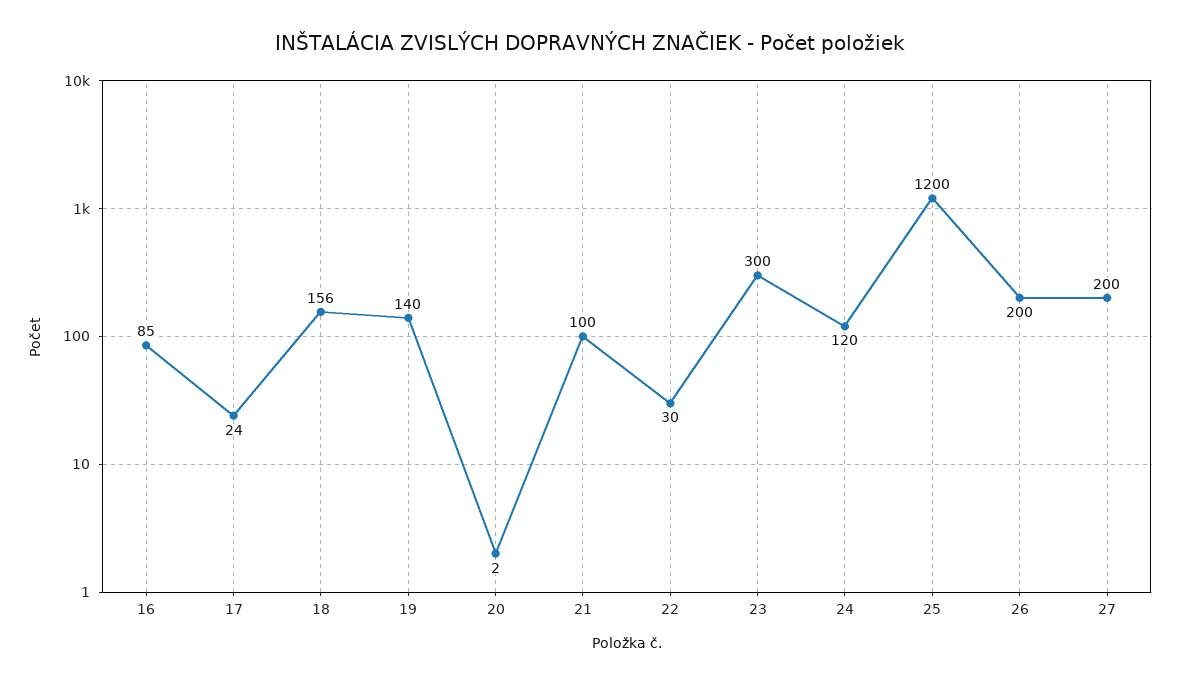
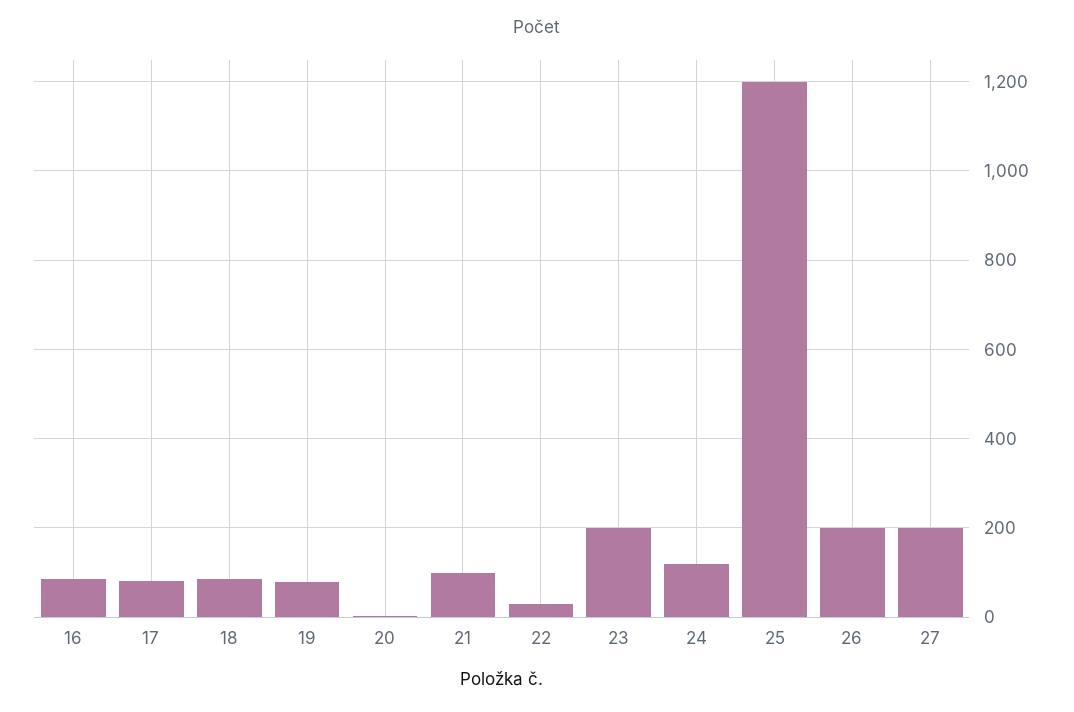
  {
    "16": 85,
-   "17": 24,
+   "17": 80,
-   "18": 156,
+   "18": 80,
-   "19": 140,
+   "19": 80,
    "20": 2,
    "21": 100,
    "22": 30,
-   "23": 300,
+   "23": 200,
    "24": 120,
    "25": 1200,
    "26": 200,
    "27": 200
  }

